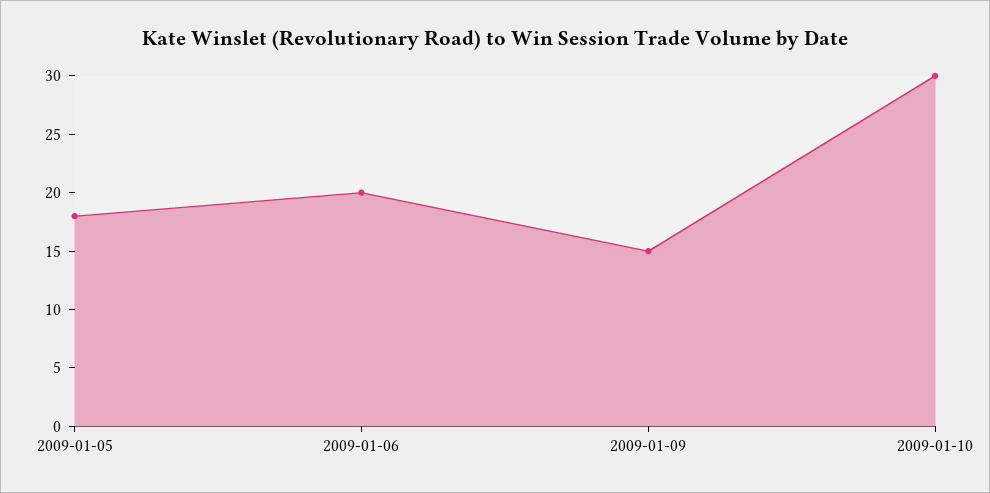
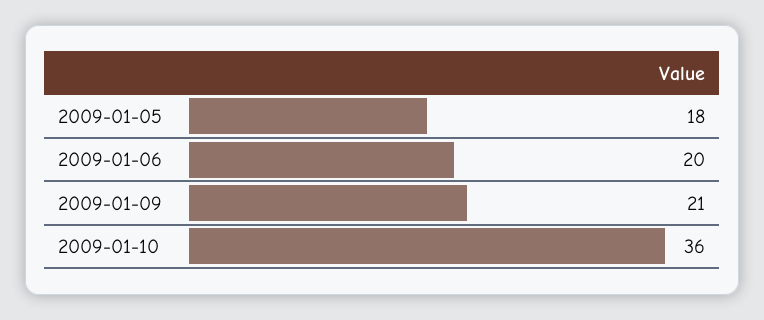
  {
    "2009-01-05": 18,
    "2009-01-06": 20,
-   "2009-01-09": 15,
+   "2009-01-09": 21,
-   "2009-01-10": 30
+   "2009-01-10": 36
  }

